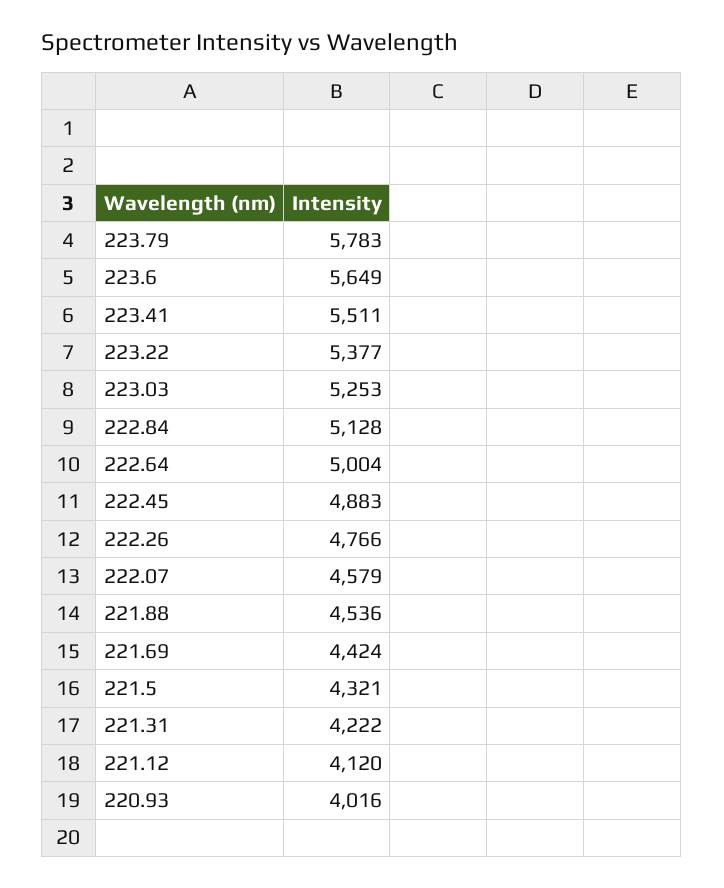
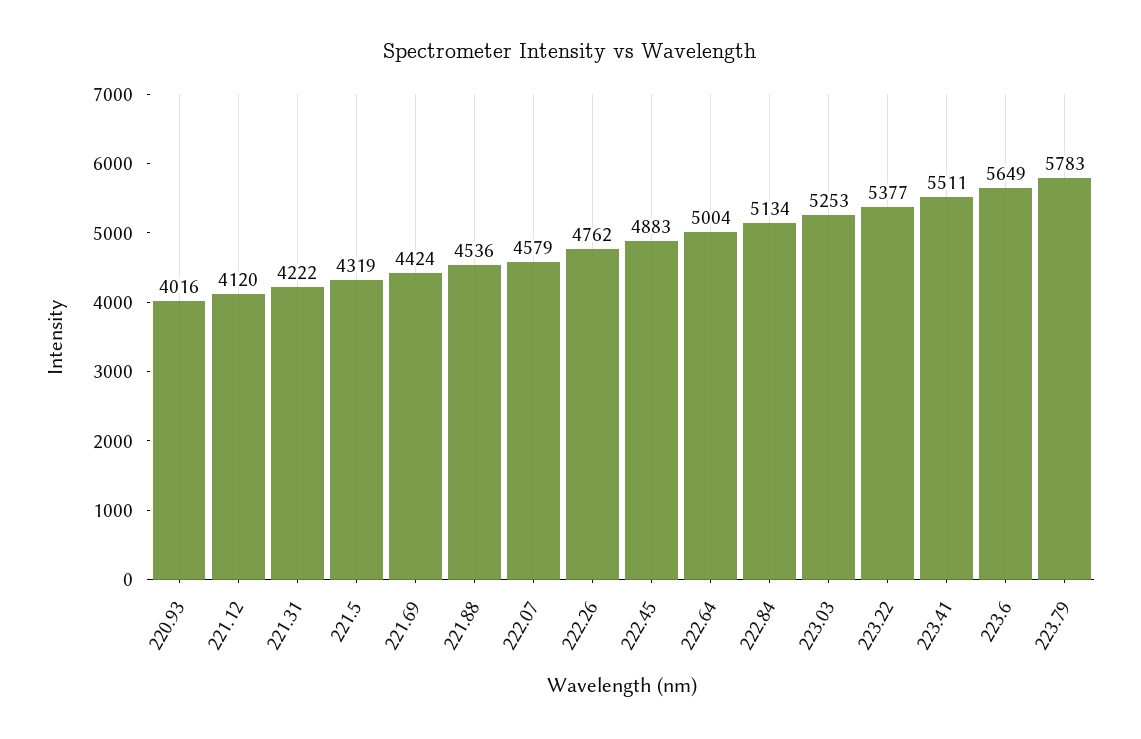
  {
    "223.79": 5783,
    "223.6": 5649,
    "223.41": 5511,
    "223.22": 5377,
    "223.03": 5253,
-   "222.84": 5128,
+   "222.84": 5134,
    "222.64": 5004,
    "222.45": 4883,
-   "222.26": 4766,
+   "222.26": 4762,
    "222.07": 4579,
    "221.88": 4536,
    "221.69": 4424,
-   "221.5": 4321,
+   "221.5": 4319,
    "221.31": 4222,
    "221.12": 4120,
    "220.93": 4016
  }

